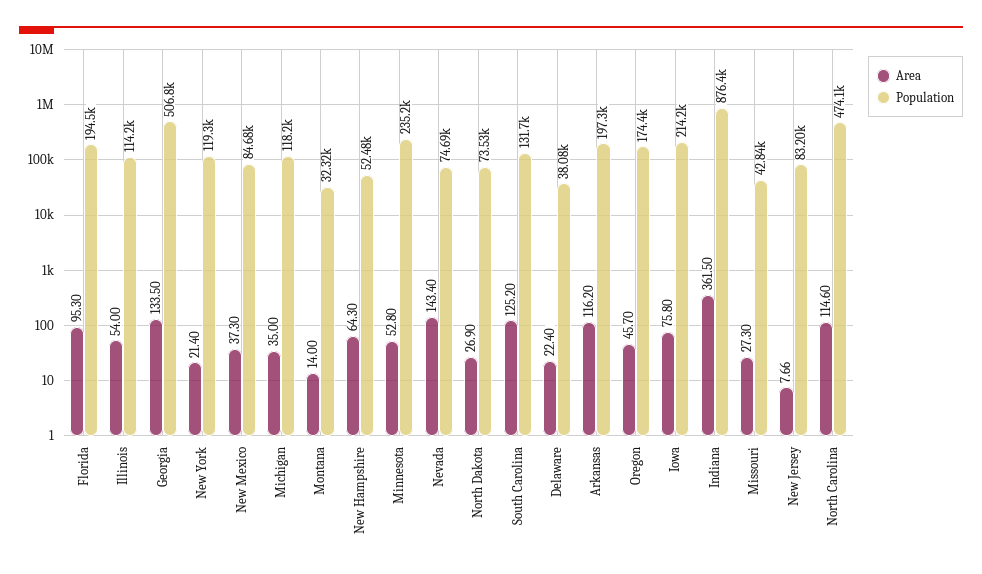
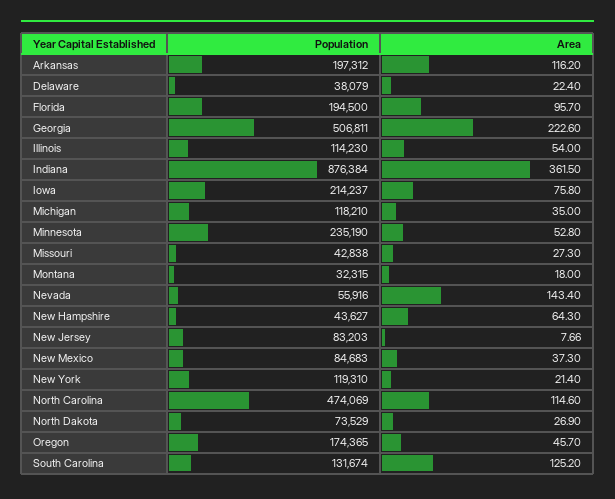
  {
    "Area": {
-     "Florida": 95.3,
+     "Florida": 95.7,
      "Illinois": 54,
-     "Georgia": 133.5,
+     "Georgia": 222.6,
      "New York": 21.4,
      "New Mexico": 37.3,
      "Michigan": 35,
-     "Montana": 14,
+     "Montana": 18,
      "New Hampshire": 64.3,
      "Minnesota": 52.8,
      "Nevada": 143.4,
      "North Dakota": 26.9,
      "South Carolina": 125.2,
      "Delaware": 22.4,
      "Arkansas": 116.2,
      "Oregon": 45.7,
      "Iowa": 75.8,
      "Indiana": 361.5,
      "Missouri": 27.3,
      "New Jersey": 7.66,
      "North Carolina": 114.6
    },
    "Population": {
      "Florida": 194500,
      "Illinois": 114230,
      "Georgia": 506811,
      "New York": 119310,
      "New Mexico": 84683,
      "Michigan": 118210,
      "Montana": 32315,
-     "New Hampshire": 52480,
+     "New Hampshire": 43627,
      "Minnesota": 235190,
-     "Nevada": 74690,
+     "Nevada": 55916,
      "North Dakota": 73529,
      "South Carolina": 131674,
      "Delaware": 38079,
      "Arkansas": 197312,
      "Oregon": 174365,
      "Iowa": 214237,
      "Indiana": 876384,
      "Missouri": 42838,
      "New Jersey": 83203,
      "North Carolina": 474069
    }
  }

